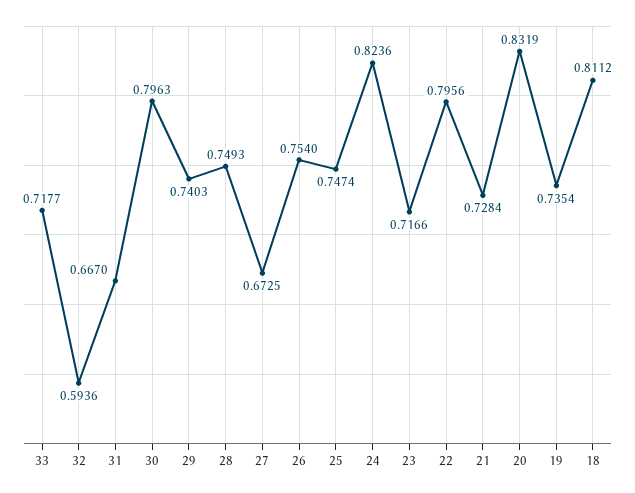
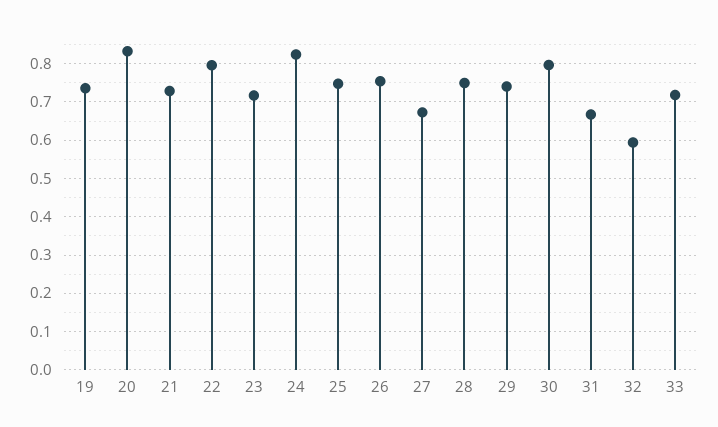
  {
    "33": 0.7177,
    "32": 0.5936,
    "31": 0.667,
    "30": 0.7963,
    "29": 0.7403,
    "28": 0.7493,
    "27": 0.6725,
    "26": 0.754,
    "25": 0.7474,
    "24": 0.8236,
    "23": 0.7166,
    "22": 0.7956,
    "21": 0.7284,
    "20": 0.8319,
-   "19": 0.7354,
+   "19": 0.7354
-   "18": 0.8112
  }

